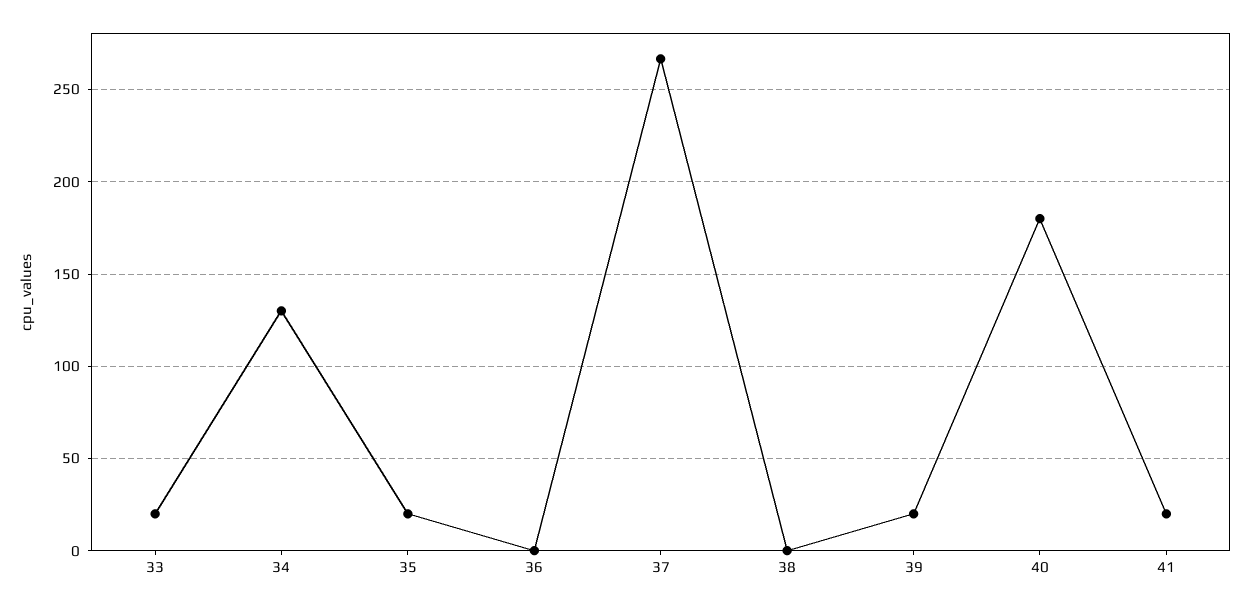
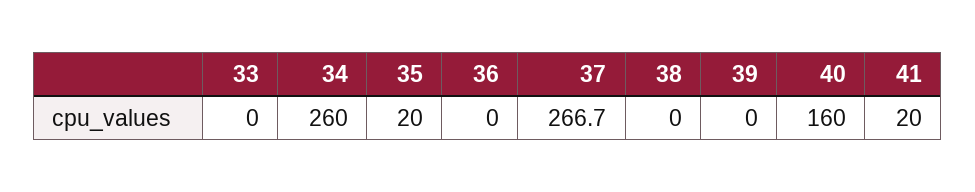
  {
-   "33": 20,
+   "33": 0,
-   "34": 130,
+   "34": 260,
    "35": 20,
    "36": 0,
    "37": 266.7,
    "38": 0,
-   "39": 20,
+   "39": 0,
-   "40": 180,
+   "40": 160,
    "41": 20
  }

